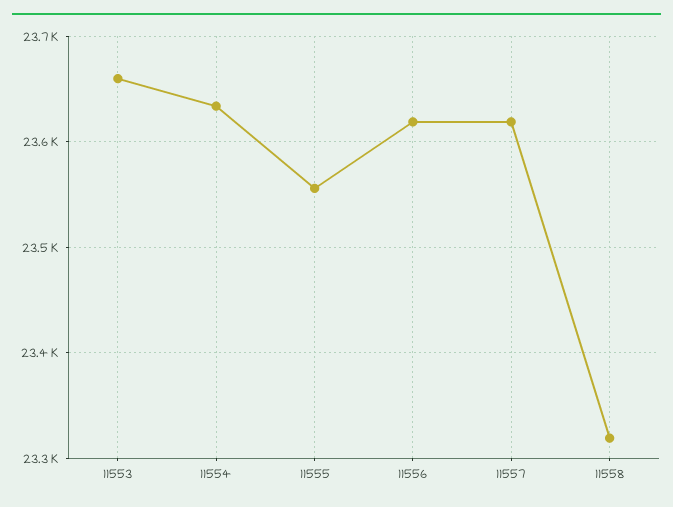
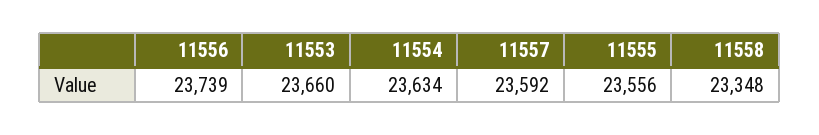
  {
    "11553": 23660,
    "11554": 23634,
    "11555": 23556,
-   "11556": 23620,
+   "11556": 23739,
-   "11557": 23620,
+   "11557": 23592,
-   "11558": 23320
+   "11558": 23348
  }

